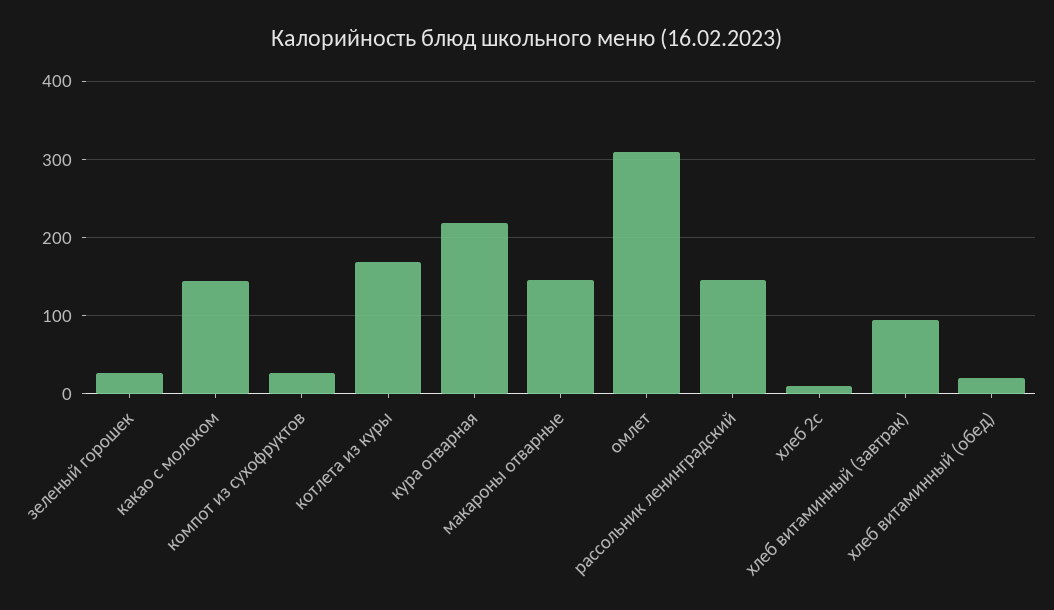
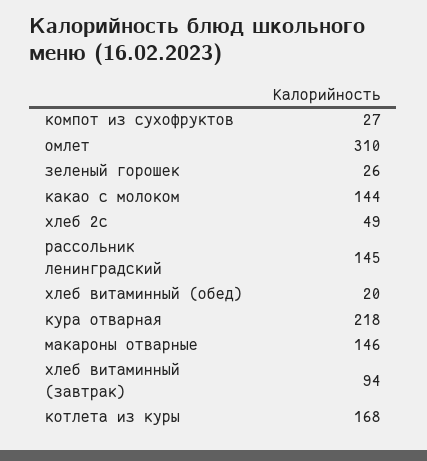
  {
    "зеленый горошек": 26,
    "какао с молоком": 144,
    "компот из сухофруктов": 27,
    "котлета из куры": 168,
    "кура отварная": 218,
    "макароны отварные": 146,
    "омлет": 310,
    "рассольник ленинградский": 145,
-   "хлеб 2с": 10,
+   "хлеб 2с": 49,
    "хлеб витаминный (завтрак)": 94,
    "хлеб витаминный (обед)": 20
  }

